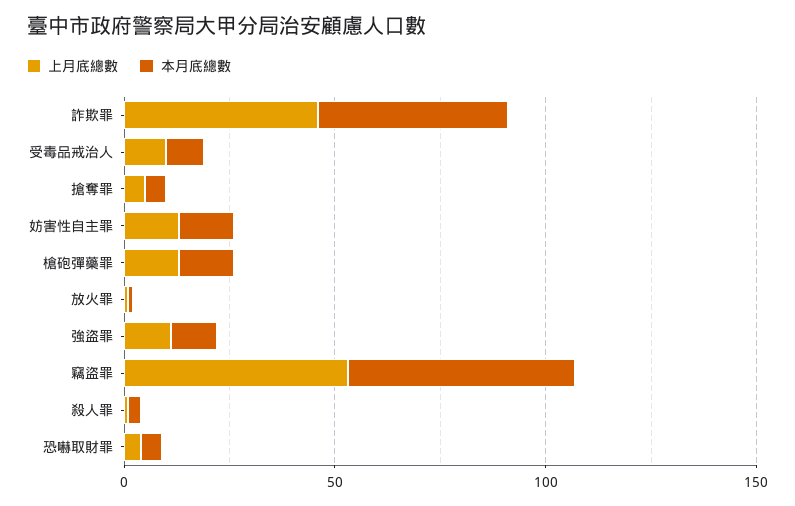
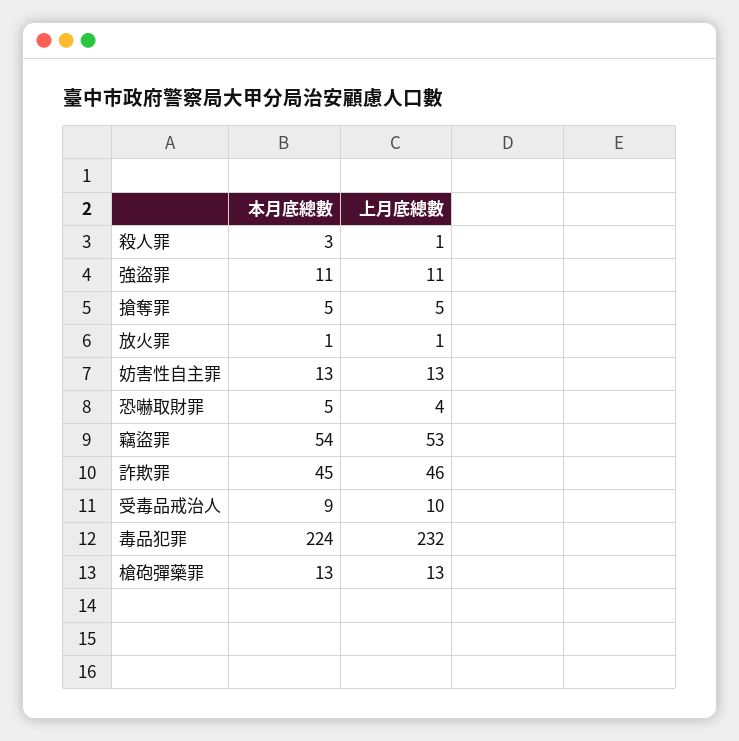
  {
    "上月底總數": {
      "詐欺罪": 46,
      "受毒品戒治人": 10,
      "搶奪罪": 5,
      "妨害性自主罪": 13,
      "槍砲彈藥罪": 13,
      "放火罪": 1,
      "強盜罪": 11,
      "竊盜罪": 53,
      "殺人罪": 1,
-     "恐嚇取財罪": 4
+     "恐嚇取財罪": 4,
+     "毒品犯罪": 232
    },
    "本月底總數": {
      "詐欺罪": 45,
      "受毒品戒治人": 9,
      "搶奪罪": 5,
      "妨害性自主罪": 13,
      "槍砲彈藥罪": 13,
      "放火罪": 1,
      "強盜罪": 11,
      "竊盜罪": 54,
      "殺人罪": 3,
-     "恐嚇取財罪": 5
+     "恐嚇取財罪": 5,
+     "毒品犯罪": 224
    }
  }

